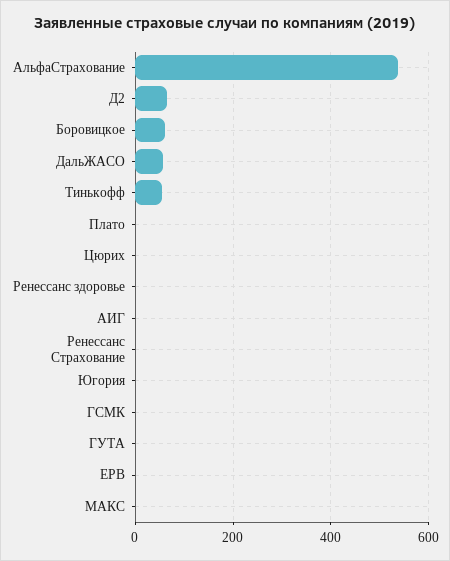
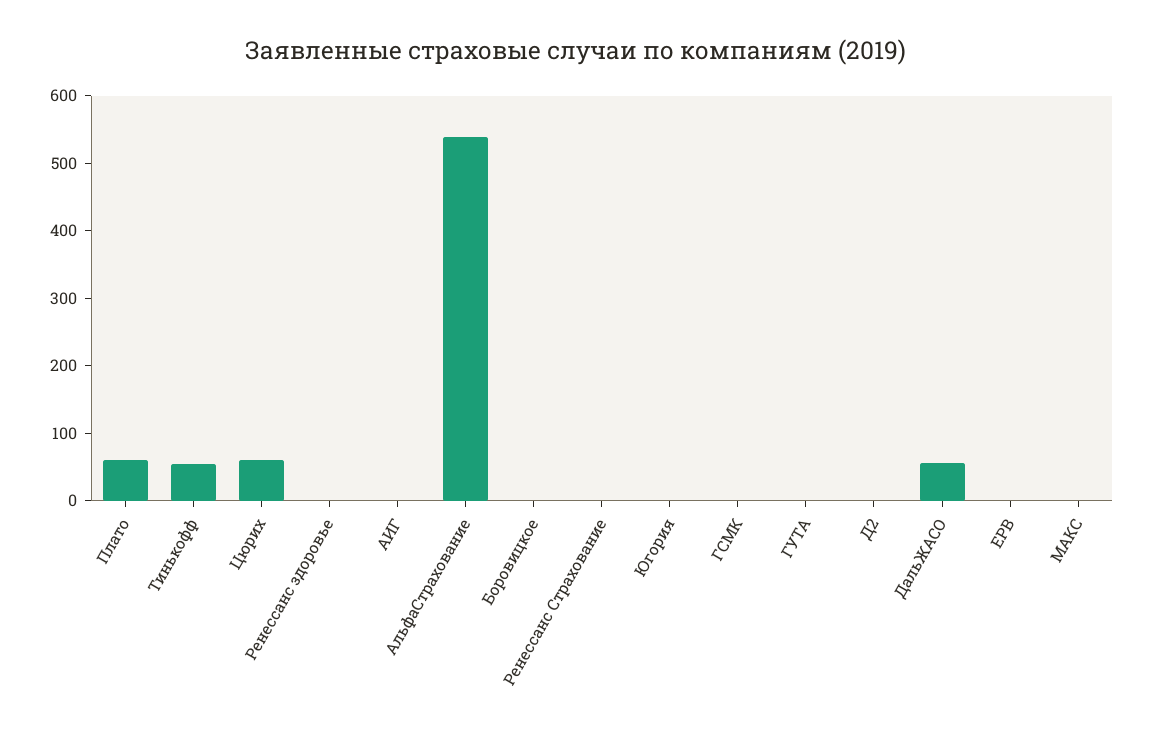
  {
    "АльфаСтрахование": 540,
-   "Д2": 60,
+   "Д2": 0,
-   "Боровицкое": 60,
+   "Боровицкое": 0,
    "ДальЖАСО": 60,
    "Тинькофф": 60,
-   "Плато": 0,
+   "Плато": 60,
-   "Цюрих": 0,
+   "Цюрих": 60,
    "Ренессанс здоровье": 0,
    "АИГ": 0,
    "Ренессанс Страхование": 0,
    "Югория": 0,
    "ГСМК": 0,
    "ГУТА": 0,
    "ЕРВ": 0,
    "МАКС": 0
  }

